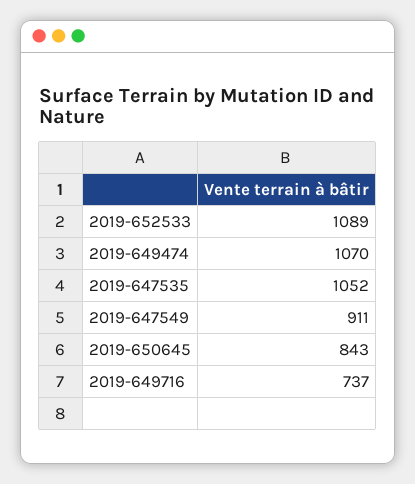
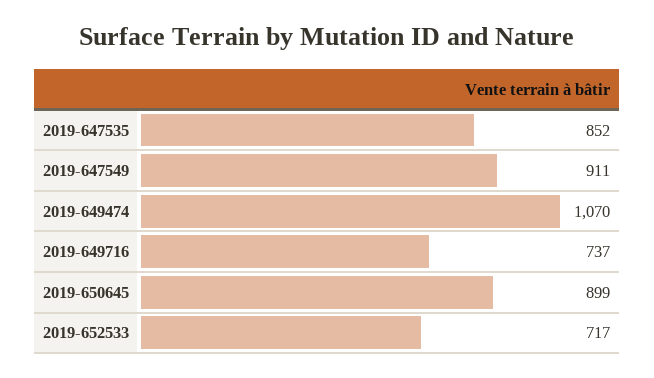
  {
-   "2019-652533": 1089,
+   "2019-652533": 717,
    "2019-649474": 1070,
-   "2019-647535": 1052,
+   "2019-647535": 852,
    "2019-647549": 911,
-   "2019-650645": 843,
+   "2019-650645": 899,
    "2019-649716": 737
  }

